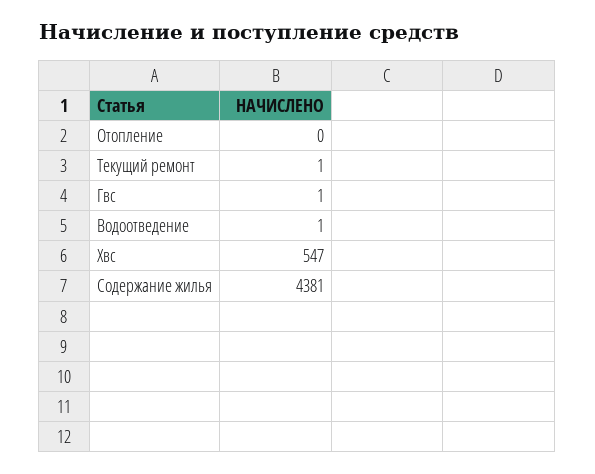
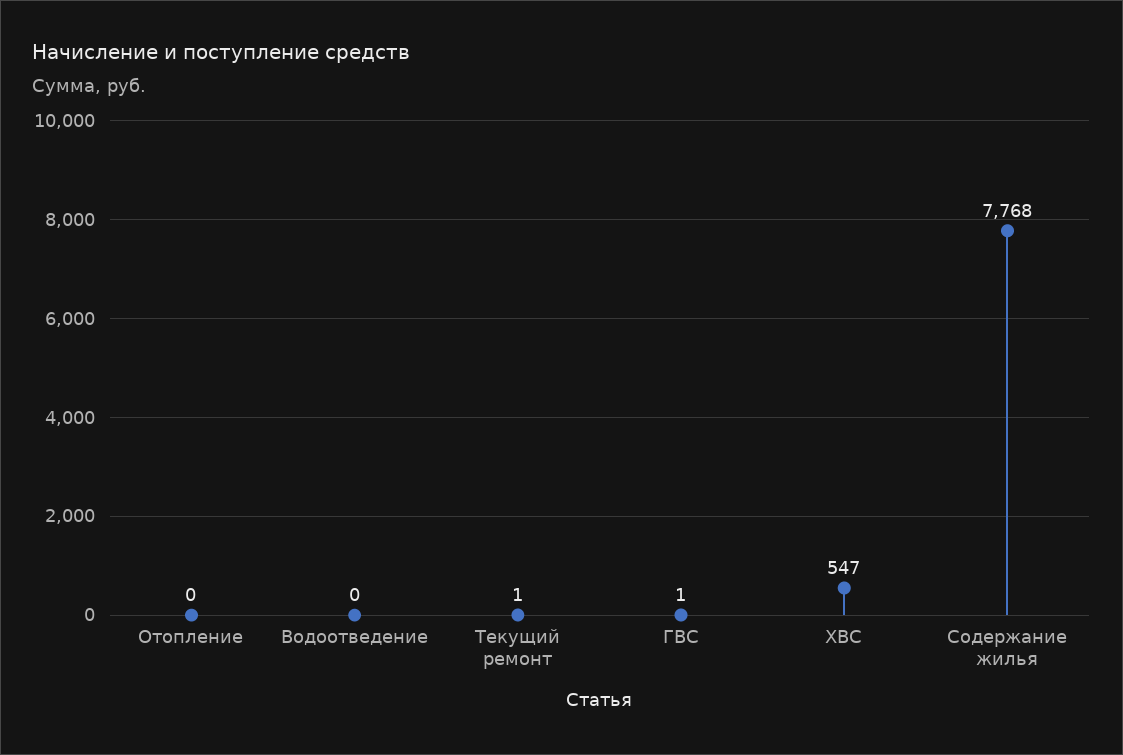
  {
    "Отопление": 0,
    "Текущий ремонт": 1,
    "Гвс": 1,
-   "Водоотведение": 1,
+   "Водоотведение": 0,
    "Хвс": 547,
-   "Содержание жилья": 4381
+   "Содержание жилья": 7768
  }

